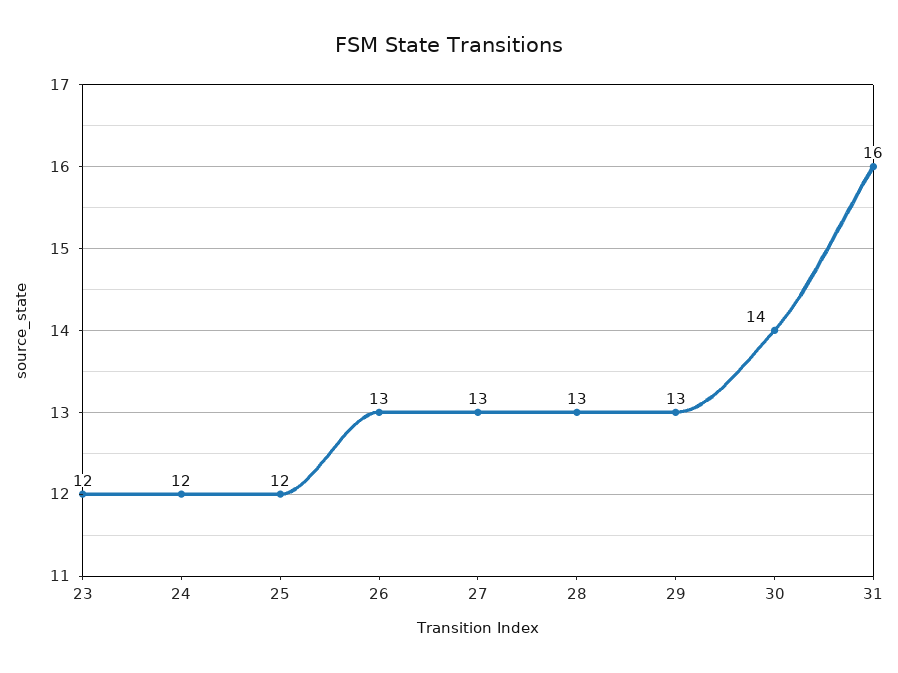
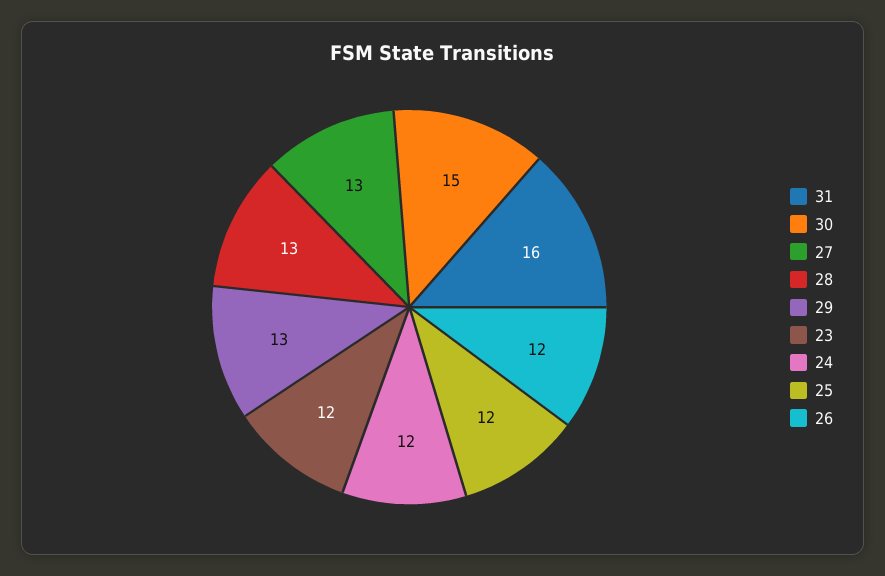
  {
    "23": 12,
    "24": 12,
    "25": 12,
-   "26": 13,
+   "26": 12,
    "27": 13,
    "28": 13,
    "29": 13,
-   "30": 14,
+   "30": 15,
    "31": 16
  }

